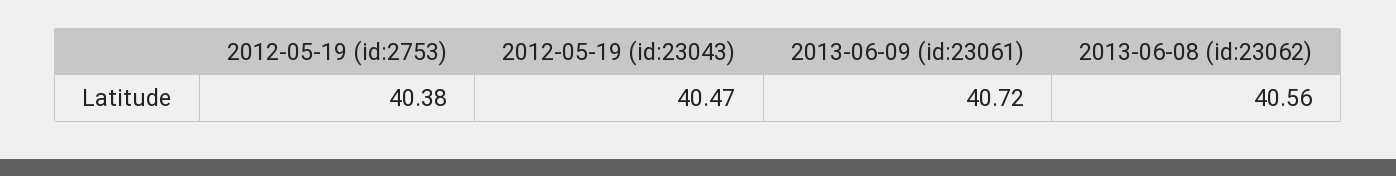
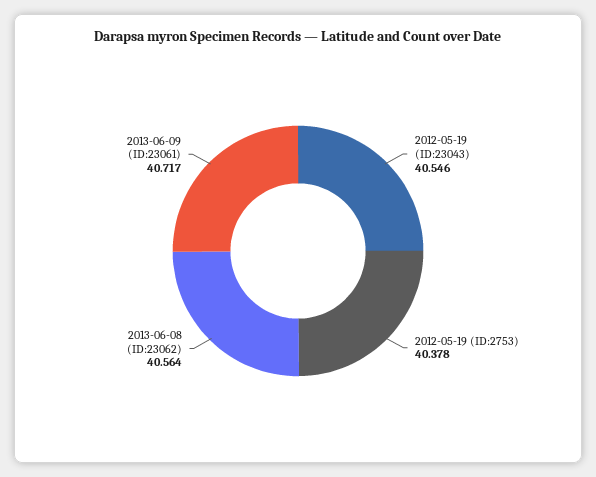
  {
    "2012-05-19 (id:2753)": 40.378,
-   "2012-05-19 (id:23043)": 40.47,
+   "2012-05-19 (id:23043)": 40.546,
    "2013-06-09 (id:23061)": 40.717,
    "2013-06-08 (id:23062)": 40.564
  }

